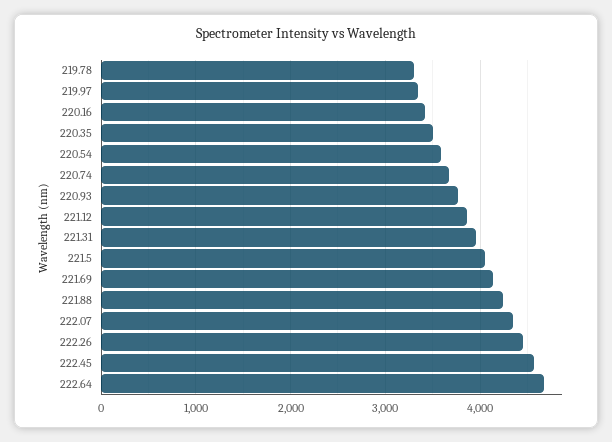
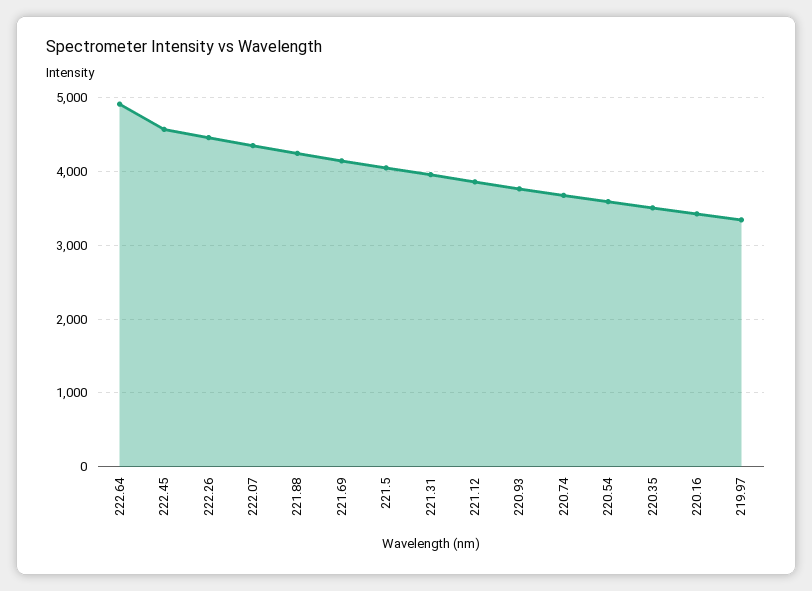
  {
-   "219.78": 3300,
    "219.97": 3300,
    "220.16": 3400,
    "220.35": 3500,
    "220.54": 3600,
    "220.74": 3700,
    "220.93": 3800,
    "221.12": 3900,
    "221.31": 4000,
    "221.5": 4000,
    "221.69": 4100,
    "221.88": 4200,
    "222.07": 4400,
    "222.26": 4500,
    "222.45": 4600,
-   "222.64": 4700
+   "222.64": 4900
  }

